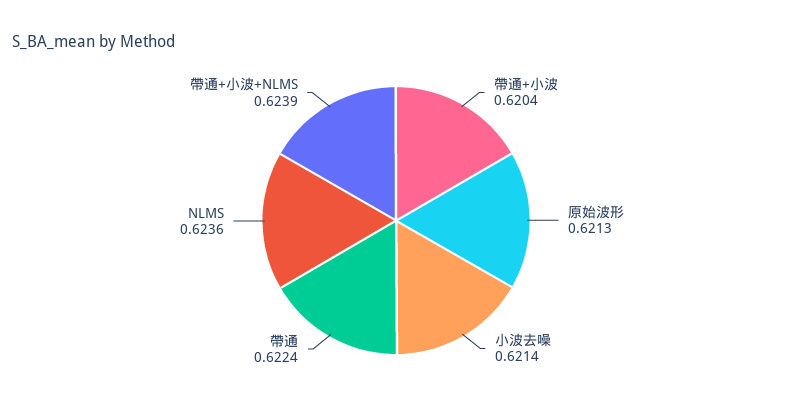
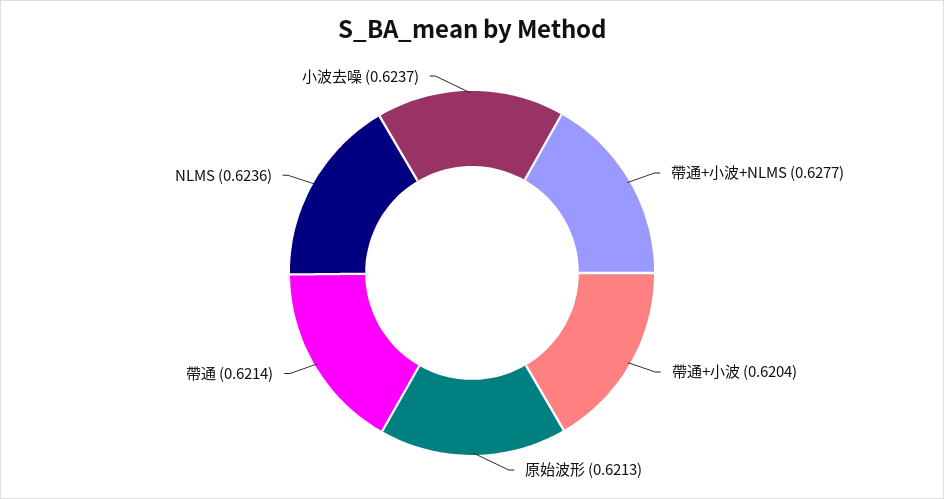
  {
    "帶通+小波": 0.6204,
    "原始波形": 0.6213,
-   "小波去噪": 0.6214,
+   "小波去噪": 0.6237,
-   "帶通": 0.6224,
+   "帶通": 0.6214,
    "NLMS": 0.6236,
-   "帶通+小波+NLMS": 0.6239
+   "帶通+小波+NLMS": 0.6277
  }

